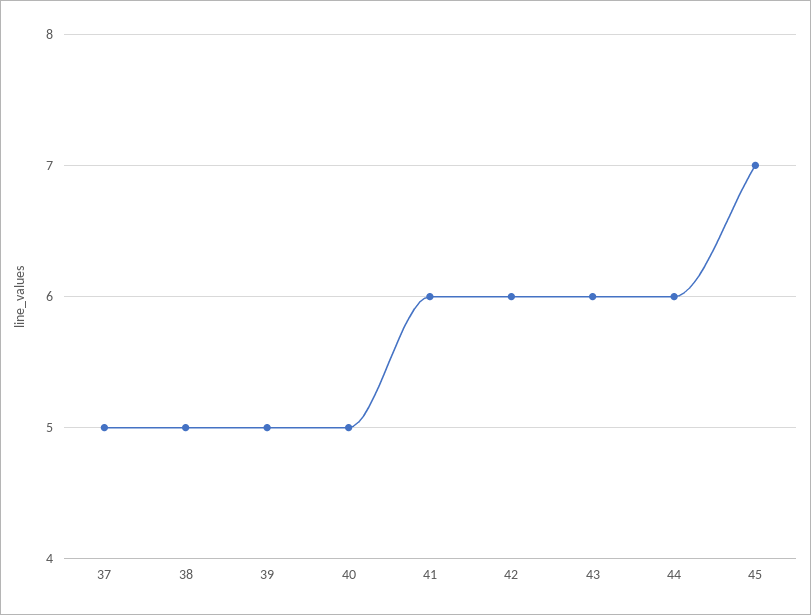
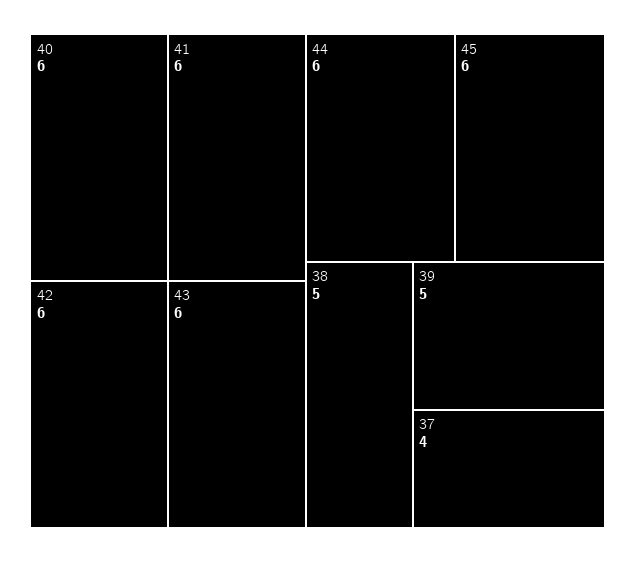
  {
-   "37": 5,
+   "37": 4,
    "38": 5,
    "39": 5,
-   "40": 5,
+   "40": 6,
    "41": 6,
    "42": 6,
    "43": 6,
    "44": 6,
-   "45": 7
+   "45": 6
  }

